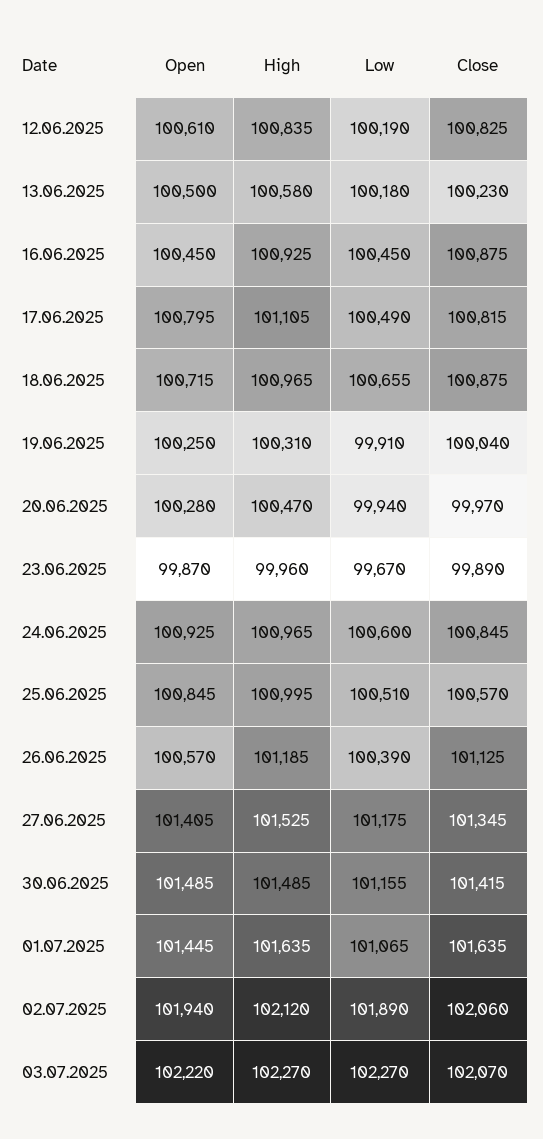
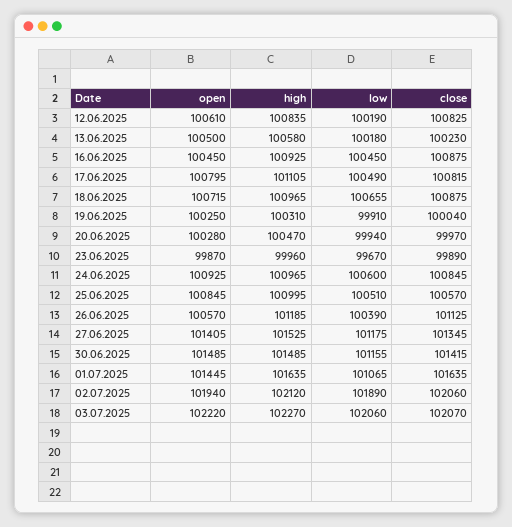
  {
    "Open": {
      "12.06.2025": 100610,
      "13.06.2025": 100500,
      "16.06.2025": 100450,
      "17.06.2025": 100795,
      "18.06.2025": 100715,
      "19.06.2025": 100250,
      "20.06.2025": 100280,
      "23.06.2025": 99870,
      "24.06.2025": 100925,
      "25.06.2025": 100845,
      "26.06.2025": 100570,
      "27.06.2025": 101405,
      "30.06.2025": 101485,
      "01.07.2025": 101445,
      "02.07.2025": 101940,
      "03.07.2025": 102220
    },
    "High": {
      "12.06.2025": 100835,
      "13.06.2025": 100580,
      "16.06.2025": 100925,
      "17.06.2025": 101105,
      "18.06.2025": 100965,
      "19.06.2025": 100310,
      "20.06.2025": 100470,
      "23.06.2025": 99960,
      "24.06.2025": 100965,
      "25.06.2025": 100995,
      "26.06.2025": 101185,
      "27.06.2025": 101525,
      "30.06.2025": 101485,
      "01.07.2025": 101635,
      "02.07.2025": 102120,
      "03.07.2025": 102270
    },
    "Low": {
      "12.06.2025": 100190,
      "13.06.2025": 100180,
      "16.06.2025": 100450,
      "17.06.2025": 100490,
      "18.06.2025": 100655,
      "19.06.2025": 99910,
      "20.06.2025": 99940,
      "23.06.2025": 99670,
      "24.06.2025": 100600,
      "25.06.2025": 100510,
      "26.06.2025": 100390,
      "27.06.2025": 101175,
      "30.06.2025": 101155,
      "01.07.2025": 101065,
      "02.07.2025": 101890,
-     "03.07.2025": 102270
+     "03.07.2025": 102060
    },
    "Close": {
      "12.06.2025": 100825,
      "13.06.2025": 100230,
      "16.06.2025": 100875,
      "17.06.2025": 100815,
      "18.06.2025": 100875,
      "19.06.2025": 100040,
      "20.06.2025": 99970,
      "23.06.2025": 99890,
      "24.06.2025": 100845,
      "25.06.2025": 100570,
      "26.06.2025": 101125,
      "27.06.2025": 101345,
      "30.06.2025": 101415,
      "01.07.2025": 101635,
      "02.07.2025": 102060,
      "03.07.2025": 102070
    }
  }

